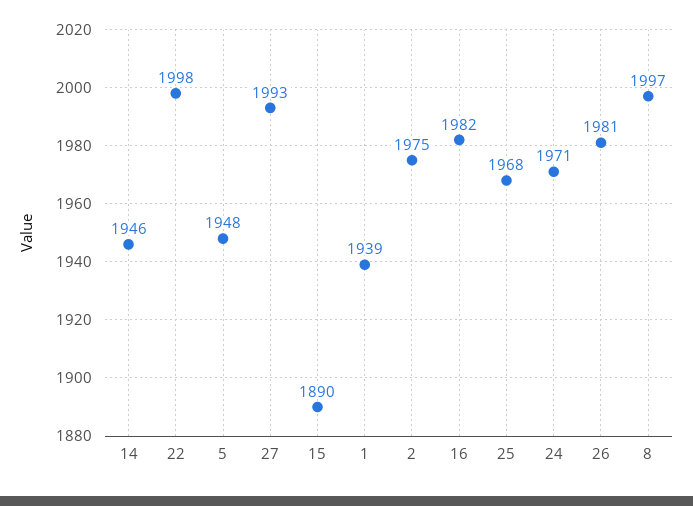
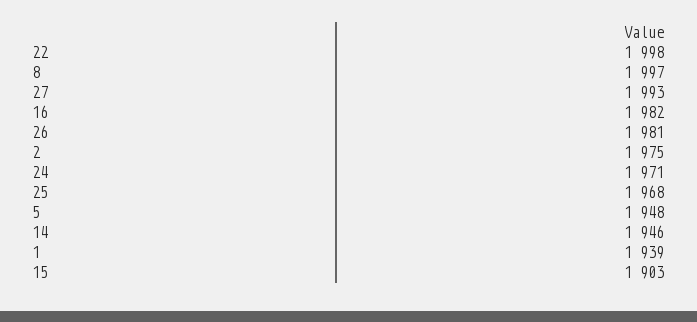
  {
    "14": 1946,
    "22": 1998,
    "5": 1948,
    "27": 1993,
-   "15": 1890,
+   "15": 1903,
    "1": 1939,
    "2": 1975,
    "16": 1982,
    "25": 1968,
    "24": 1971,
    "26": 1981,
    "8": 1997
  }

